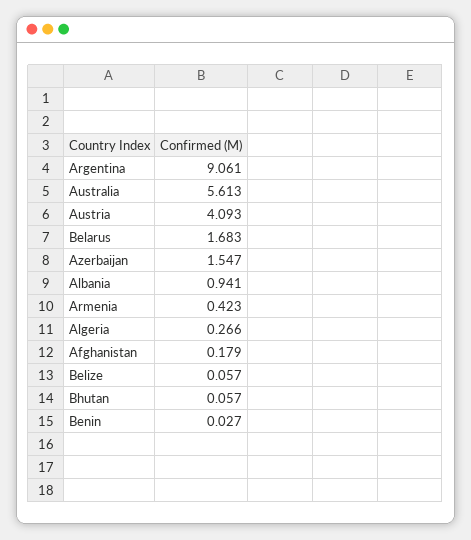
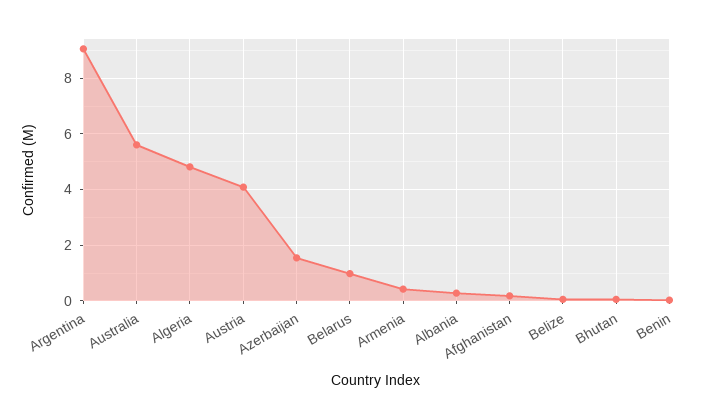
  {
    "Argentina": 9.061,
    "Australia": 5.613,
    "Austria": 4.093,
-   "Belarus": 1.683,
+   "Belarus": 1,
    "Azerbaijan": 1.547,
-   "Albania": 0.941,
+   "Albania": 0.25,
    "Armenia": 0.423,
-   "Algeria": 0.266,
+   "Algeria": 4.75,
    "Afghanistan": 0.179,
    "Belize": 0.057,
    "Bhutan": 0.057,
    "Benin": 0.027
  }

